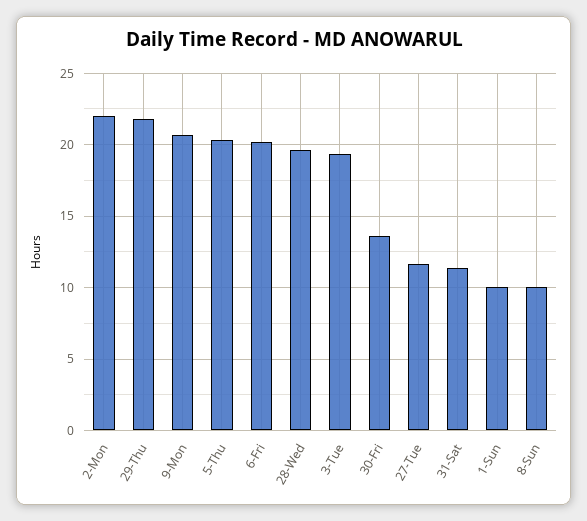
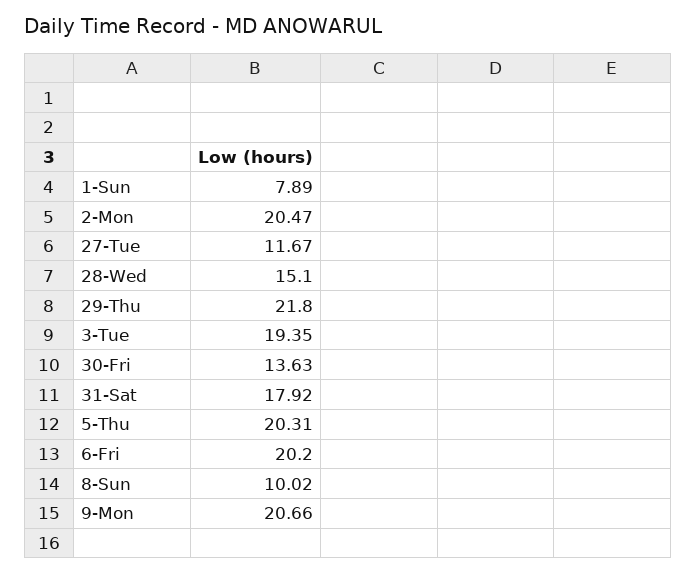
  {
-   "2-Mon": 22,
+   "2-Mon": 20.47,
    "29-Thu": 21.8,
    "9-Mon": 20.66,
    "5-Thu": 20.31,
    "6-Fri": 20.2,
-   "28-Wed": 19.5,
+   "28-Wed": 15.1,
    "3-Tue": 19.35,
    "30-Fri": 13.63,
    "27-Tue": 11.67,
-   "31-Sat": 11.5,
+   "31-Sat": 17.92,
-   "1-Sun": 10,
+   "1-Sun": 7.89,
    "8-Sun": 10.02
  }

